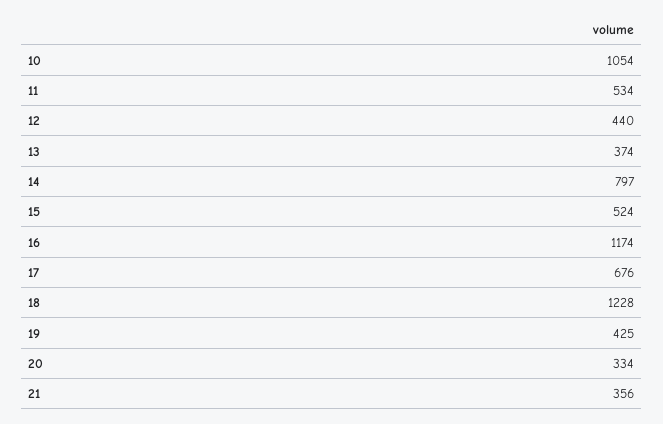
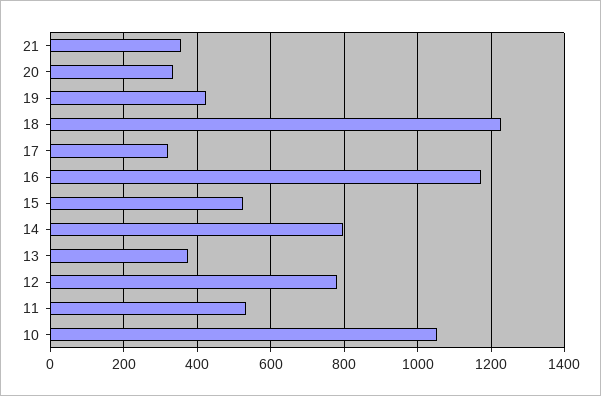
  {
    "10": 1054,
    "11": 534,
-   "12": 440,
+   "12": 780,
    "13": 374,
    "14": 797,
    "15": 524,
    "16": 1174,
-   "17": 676,
+   "17": 320,
    "18": 1228,
    "19": 425,
    "20": 334,
    "21": 356
  }

